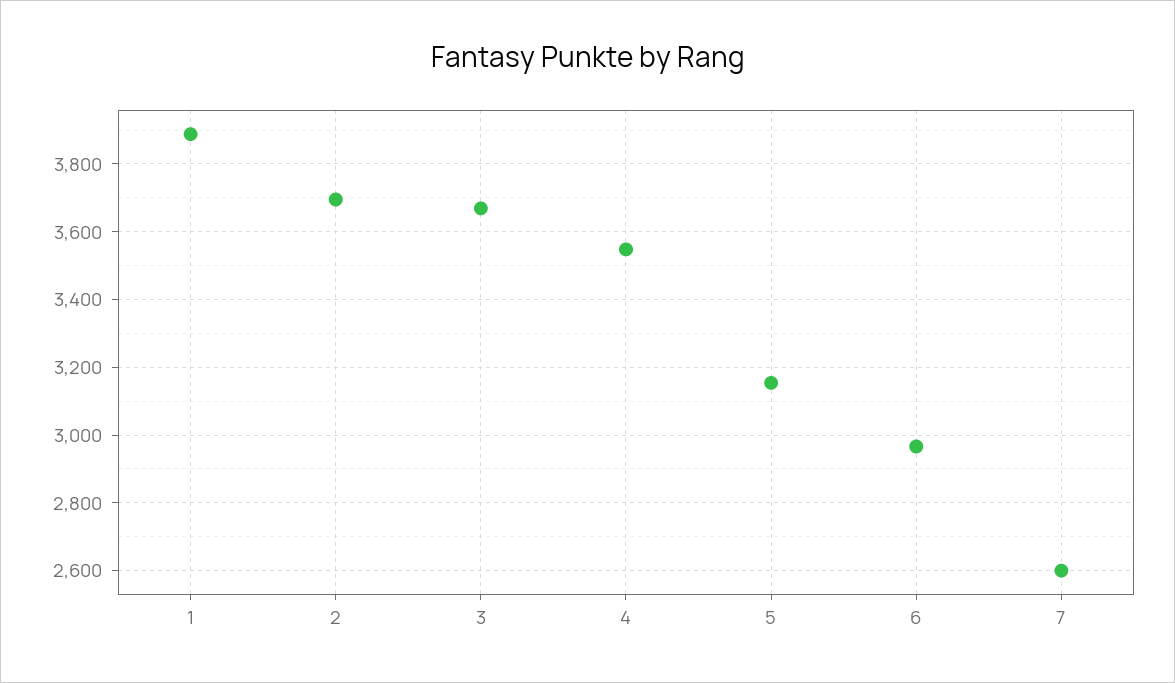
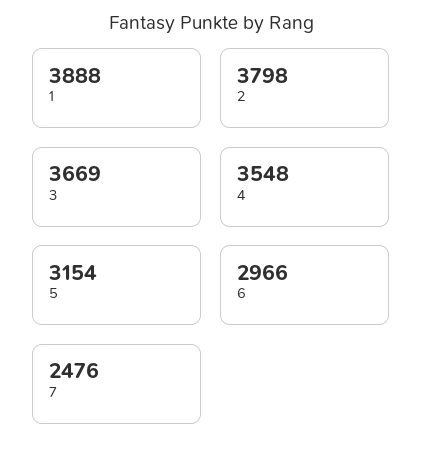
  {
    "1": 3888,
-   "2": 3700,
+   "2": 3798,
    "3": 3669,
    "4": 3548,
    "5": 3154,
    "6": 2966,
-   "7": 2600
+   "7": 2476
  }

